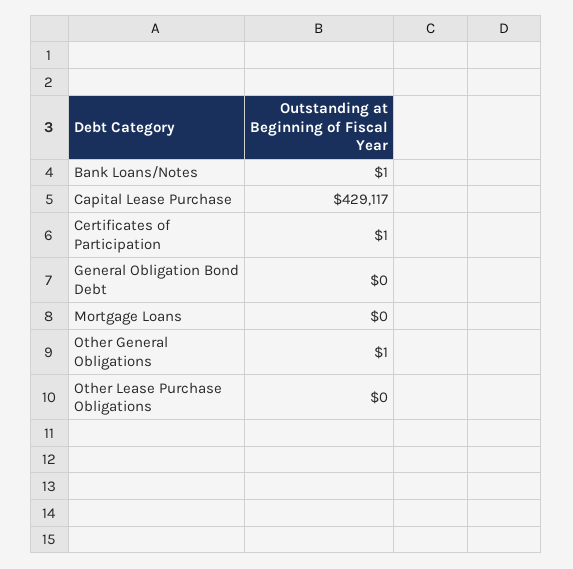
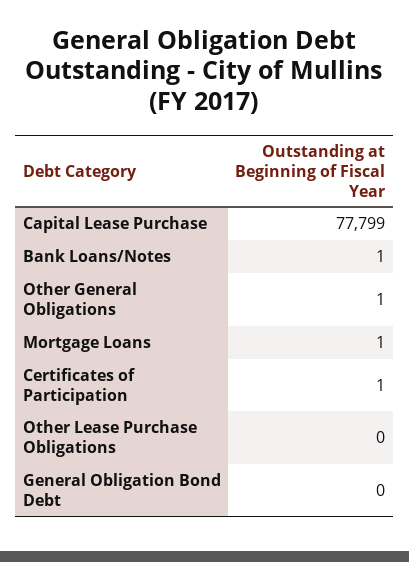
  {
    "Bank Loans/Notes": 1,
-   "Capital Lease Purchase": 429117,
+   "Capital Lease Purchase": 77799,
    "Certificates of Participation": 1,
    "General Obligation Bond Debt": 0,
-   "Mortgage Loans": 0,
+   "Mortgage Loans": 1,
    "Other General Obligations": 1,
    "Other Lease Purchase Obligations": 0
  }

